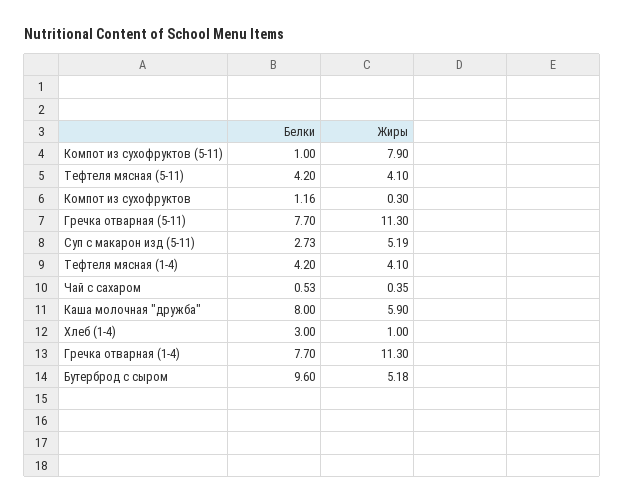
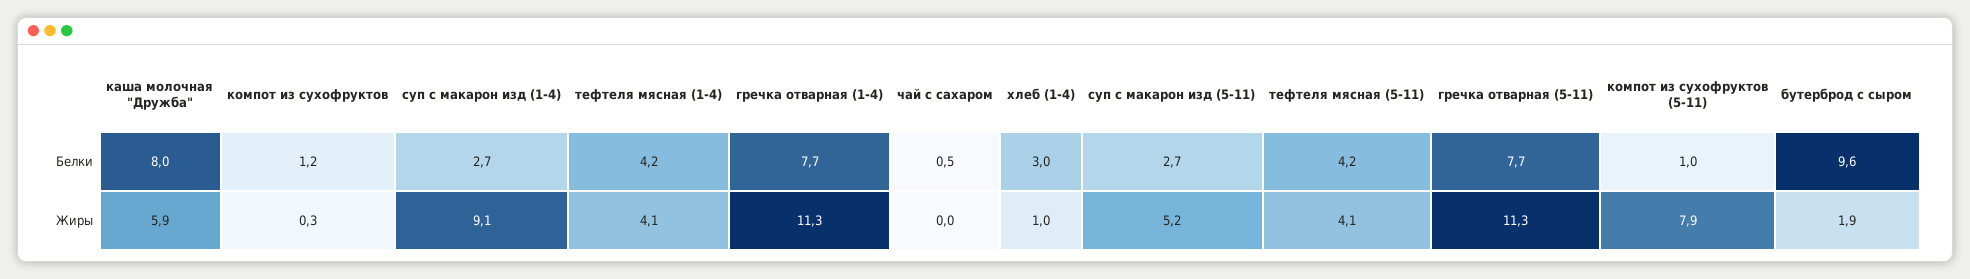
  {
    "Белки": {
      "Компот из сухофруктов (5-11)": 1,
      "Тефтеля мясная (5-11)": 4.2,
      "Компот из сухофруктов": 1.16,
      "Гречка отварная (5-11)": 7.7,
      "Суп с макарон изд (5-11)": 2.73,
      "Тефтеля мясная (1-4)": 4.2,
      "Чай с сахаром": 0.53,
      "Каша молочная \"дружба\"": 8,
      "Хлеб (1-4)": 3,
      "Гречка отварная (1-4)": 7.7,
-     "Бутерброд с сыром": 9.6
+     "Бутерброд с сыром": 9.6,
+     "суп с макарон изд (1-4)": 2.7
    },
    "Жиры": {
      "Компот из сухофруктов (5-11)": 7.9,
      "Тефтеля мясная (5-11)": 4.1,
      "Компот из сухофруктов": 0.3,
      "Гречка отварная (5-11)": 11.3,
      "Суп с макарон изд (5-11)": 5.19,
      "Тефтеля мясная (1-4)": 4.1,
-     "Чай с сахаром": 0.35,
+     "Чай с сахаром": 0,
      "Каша молочная \"дружба\"": 5.9,
      "Хлеб (1-4)": 1,
      "Гречка отварная (1-4)": 11.3,
-     "Бутерброд с сыром": 5.18
+     "Бутерброд с сыром": 1.9,
+     "суп с макарон изд (1-4)": 9.1
    }
  }

